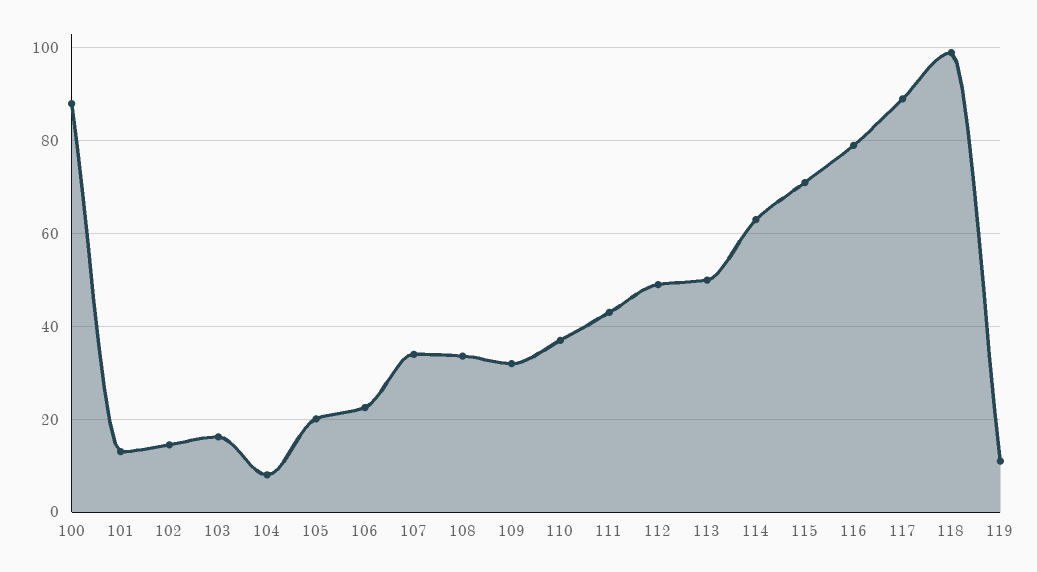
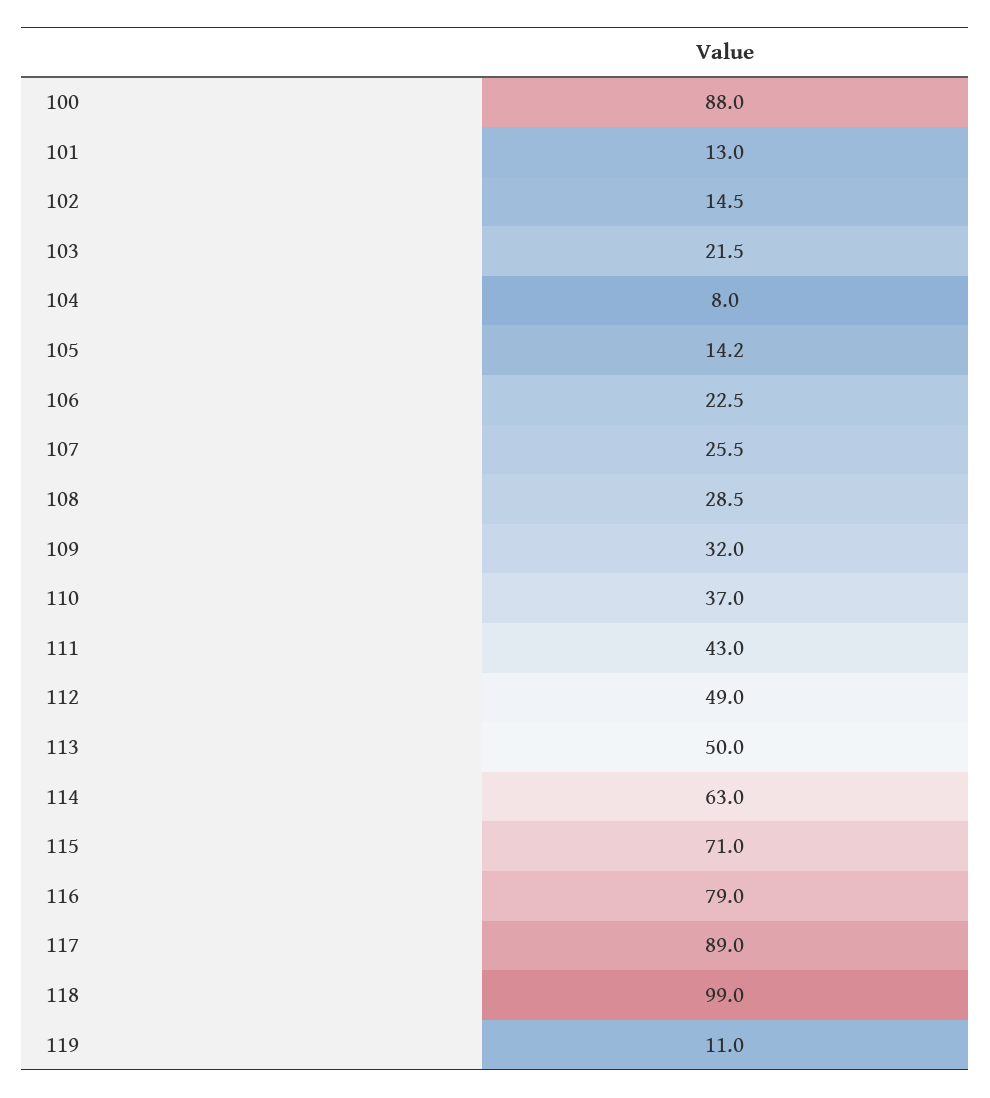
  {
    "100": 88,
    "101": 13,
    "102": 14.5,
-   "103": 16,
+   "103": 21.5,
    "104": 8,
-   "105": 20,
+   "105": 14.2,
    "106": 22.5,
-   "107": 34,
+   "107": 25.5,
-   "108": 34,
+   "108": 28.5,
    "109": 32,
    "110": 37,
    "111": 43,
    "112": 49,
    "113": 50,
    "114": 63,
    "115": 71,
    "116": 79,
    "117": 89,
    "118": 99,
    "119": 11
  }

